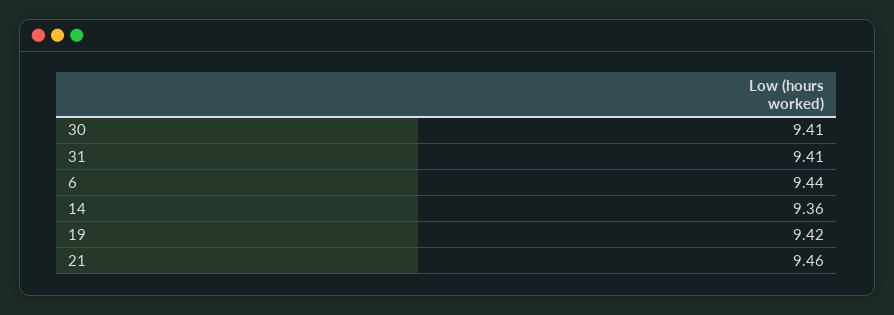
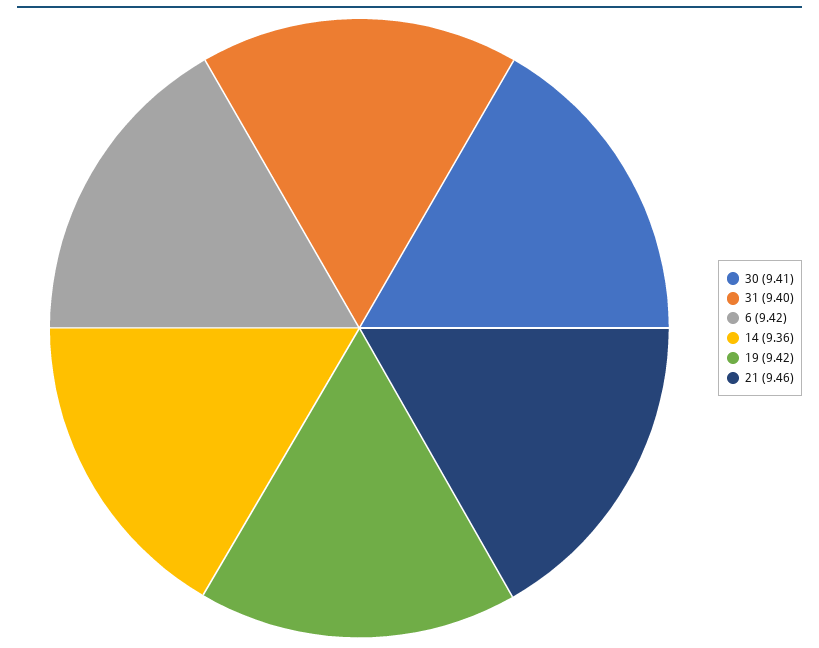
  {
    "30": 9.41,
-   "31": 9.41,
+   "31": 9.4,
-   "6": 9.44,
+   "6": 9.42,
    "14": 9.36,
    "19": 9.42,
    "21": 9.46
  }

